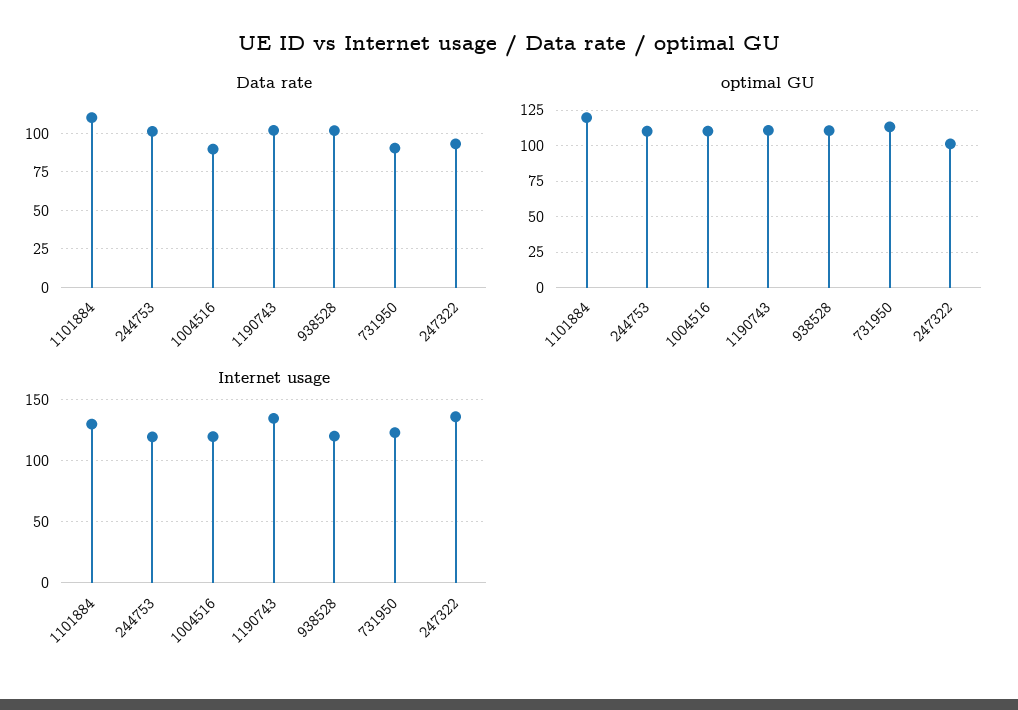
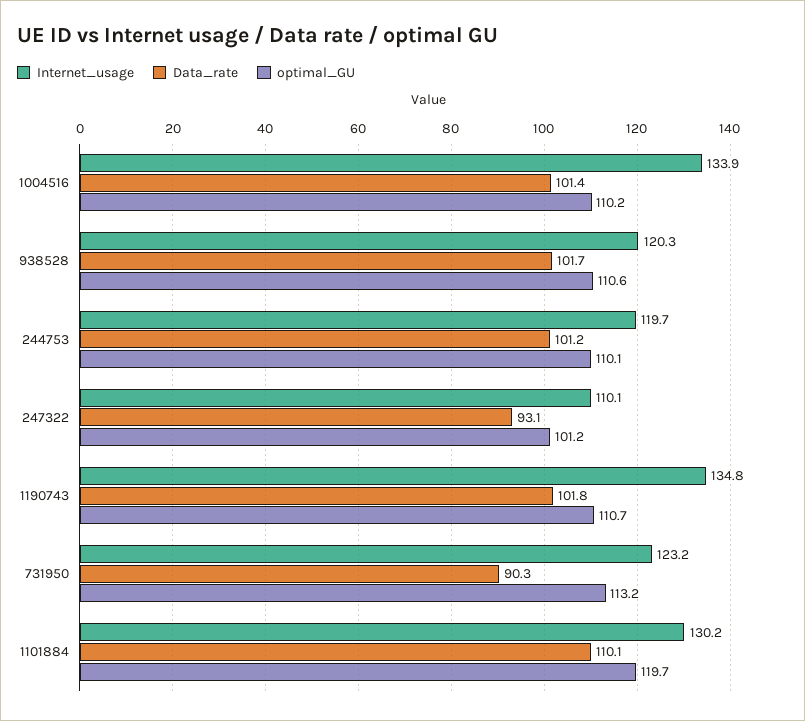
  {
    "Data rate": {
      "1101884": 110.1,
      "244753": 101.2,
-     "1004516": 90,
+     "1004516": 101.4,
      "1190743": 101.8,
      "938528": 101.7,
      "731950": 90.3,
      "247322": 93.1
    },
    "optimal GU": {
      "1101884": 119.7,
      "244753": 110.1,
      "1004516": 110.2,
      "1190743": 110.7,
      "938528": 110.6,
      "731950": 113.2,
      "247322": 101.2
    },
    "Internet usage": {
      "1101884": 130.2,
      "244753": 119.7,
-     "1004516": 120,
+     "1004516": 133.9,
      "1190743": 134.8,
      "938528": 120.3,
      "731950": 123.2,
-     "247322": 135
+     "247322": 110.1
    }
  }

